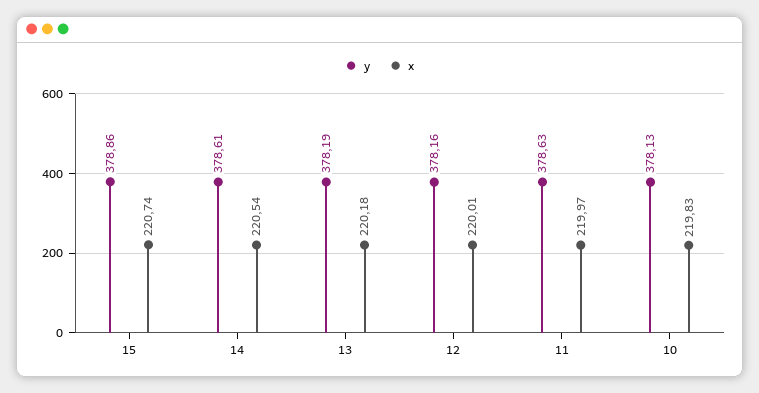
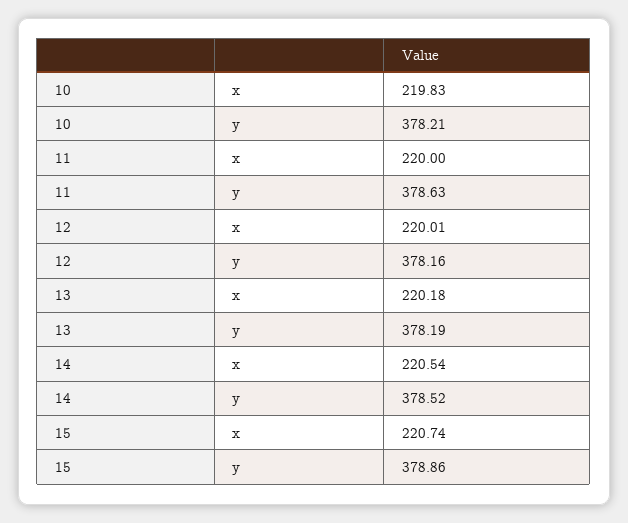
  {
    "y": {
      "15": 378.86,
-     "14": 378.61,
+     "14": 378.52,
      "13": 378.19,
      "12": 378.16,
      "11": 378.63,
-     "10": 378.13
+     "10": 378.21
    },
    "x": {
      "15": 220.74,
      "14": 220.54,
      "13": 220.18,
      "12": 220.01,
-     "11": 219.97,
+     "11": 220,
      "10": 219.83
    }
  }

